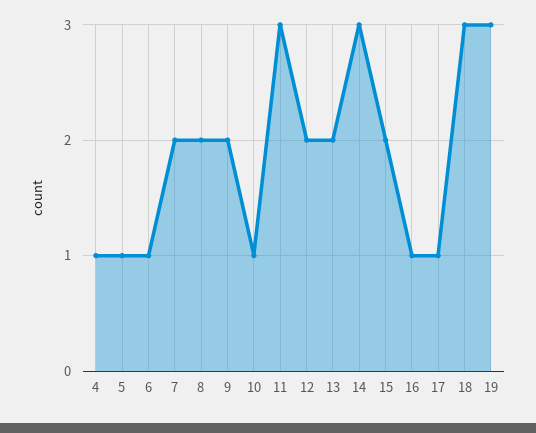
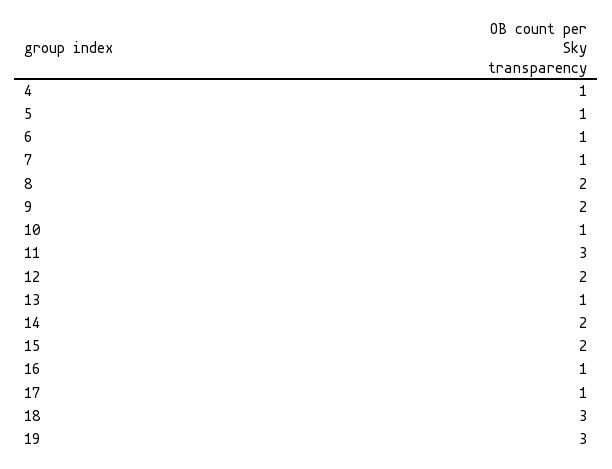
  {
    "4": 1,
    "5": 1,
    "6": 1,
-   "7": 2,
+   "7": 1,
    "8": 2,
    "9": 2,
    "10": 1,
    "11": 3,
    "12": 2,
-   "13": 2,
+   "13": 1,
-   "14": 3,
+   "14": 2,
    "15": 2,
    "16": 1,
    "17": 1,
    "18": 3,
    "19": 3
  }

